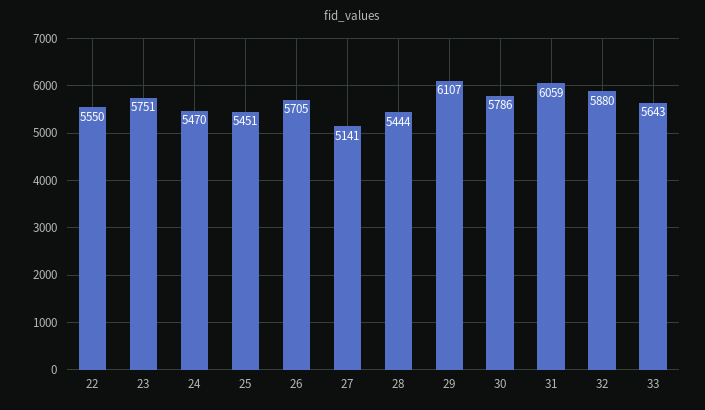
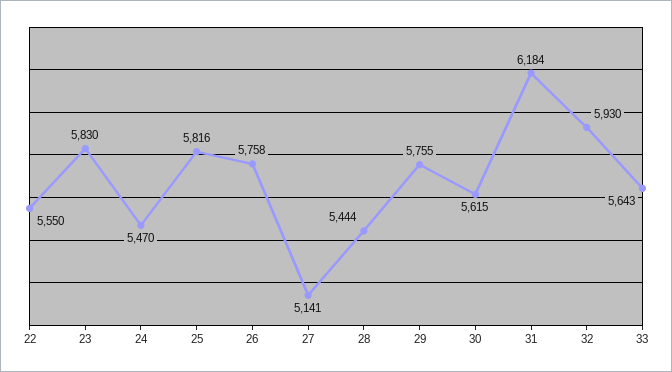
  {
    "22": 5550,
-   "23": 5751,
+   "23": 5830,
    "24": 5470,
-   "25": 5451,
+   "25": 5816,
-   "26": 5705,
+   "26": 5758,
    "27": 5141,
    "28": 5444,
-   "29": 6107,
+   "29": 5755,
-   "30": 5786,
+   "30": 5615,
-   "31": 6059,
+   "31": 6184,
-   "32": 5880,
+   "32": 5930,
    "33": 5643
  }

